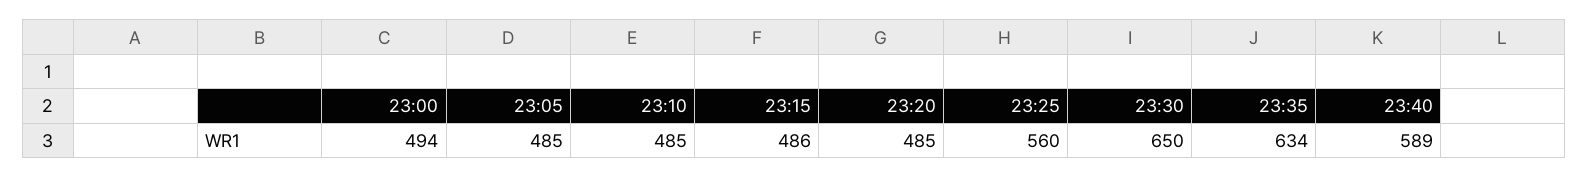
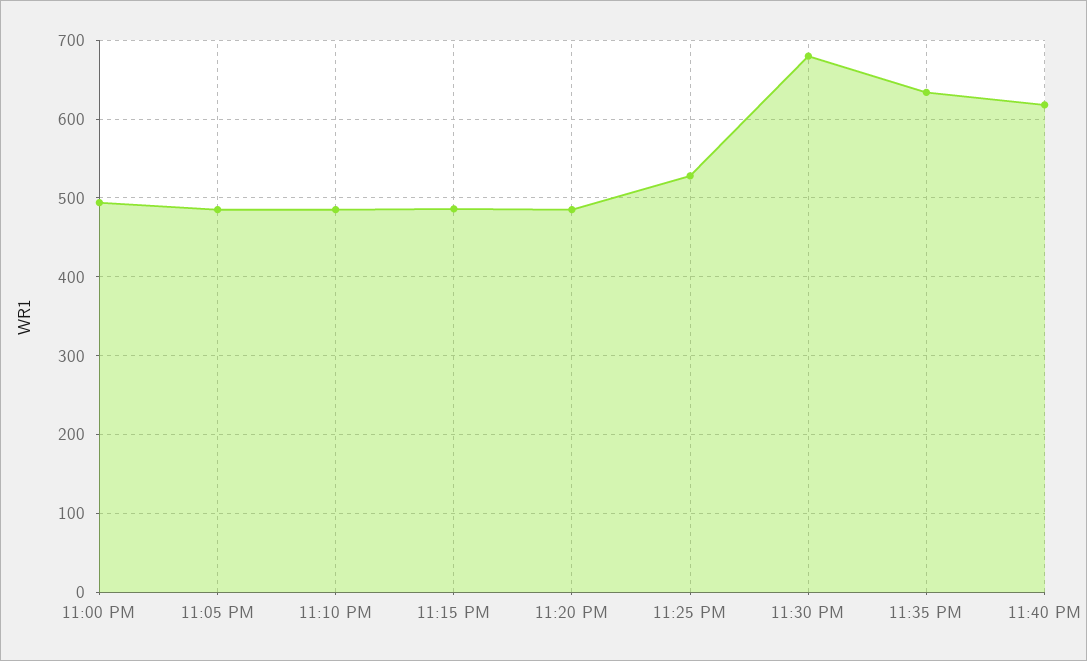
  {
    "23:00": 494,
    "23:05": 485,
    "23:10": 485,
    "23:15": 486,
    "23:20": 485,
-   "23:25": 560,
+   "23:25": 530,
-   "23:30": 650,
+   "23:30": 680,
    "23:35": 634,
-   "23:40": 589
+   "23:40": 620
  }

